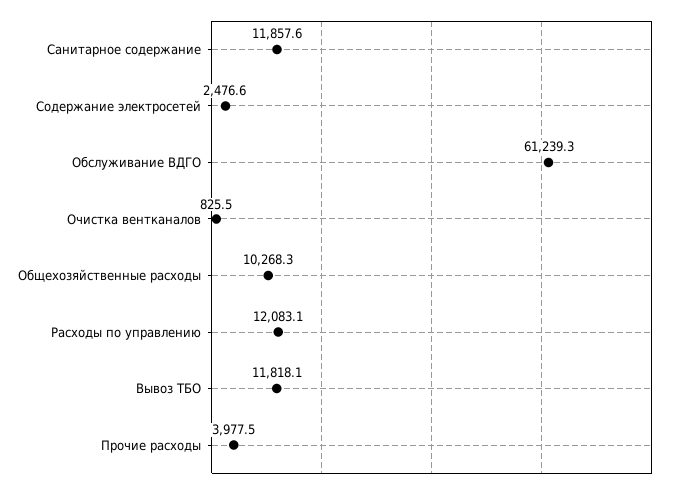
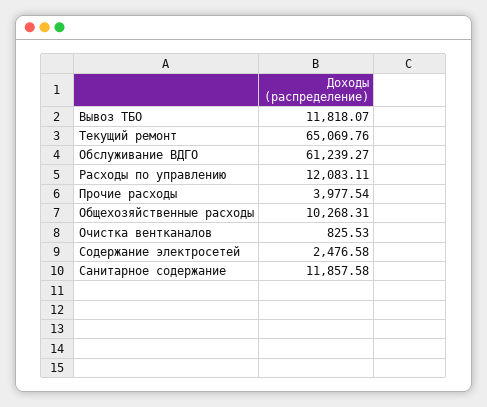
  {
    "Санитарное содержание": 11857.58,
    "Содержание электросетей": 2476.58,
    "Обслуживание ВДГО": 61239.27,
    "Очистка вентканалов": 825.53,
    "Общехозяйственные расходы": 10268.31,
    "Расходы по управлению": 12083.11,
    "Вывоз ТБО": 11818.07,
-   "Прочие расходы": 3977.54
+   "Прочие расходы": 3977.54,
+   "Текущий ремонт": 65069.76
  }

